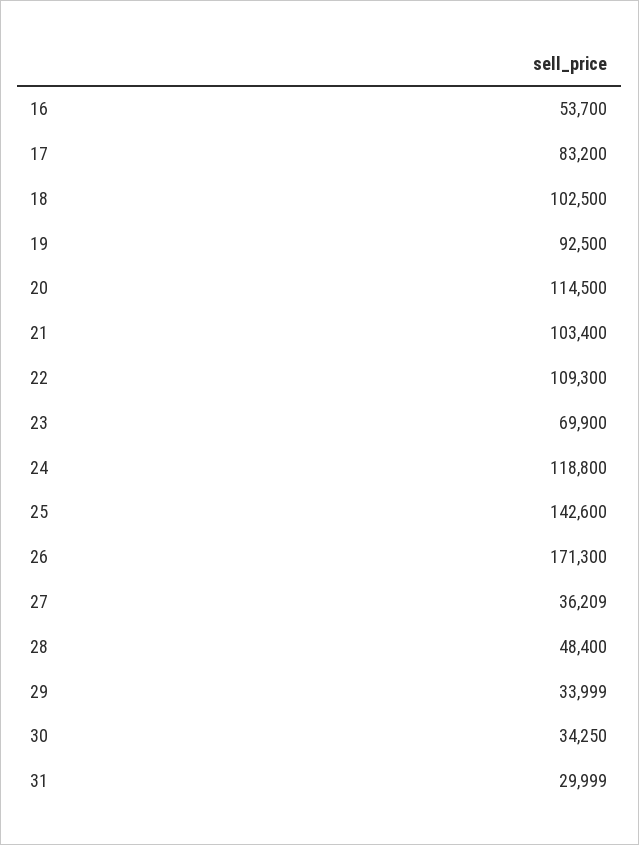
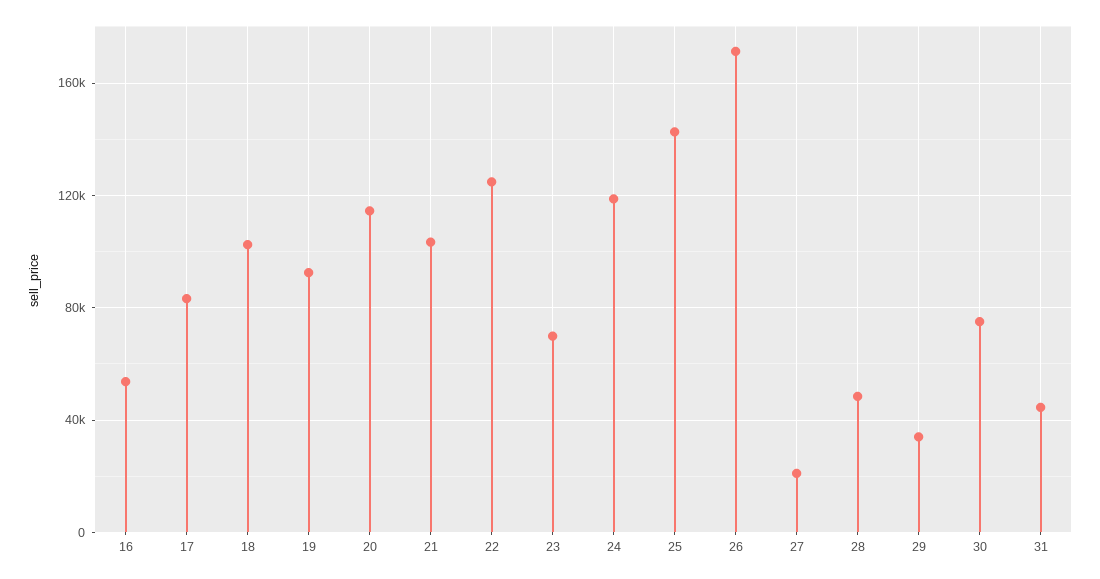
  {
    "16": 53700,
    "17": 83200,
    "18": 102500,
    "19": 92500,
    "20": 114500,
    "21": 103400,
-   "22": 109300,
+   "22": 125000,
    "23": 69900,
    "24": 118800,
    "25": 142600,
    "26": 171300,
-   "27": 36209,
+   "27": 20000,
    "28": 48400,
    "29": 33999,
-   "30": 34250,
+   "30": 75000,
-   "31": 29999
+   "31": 45000
  }

